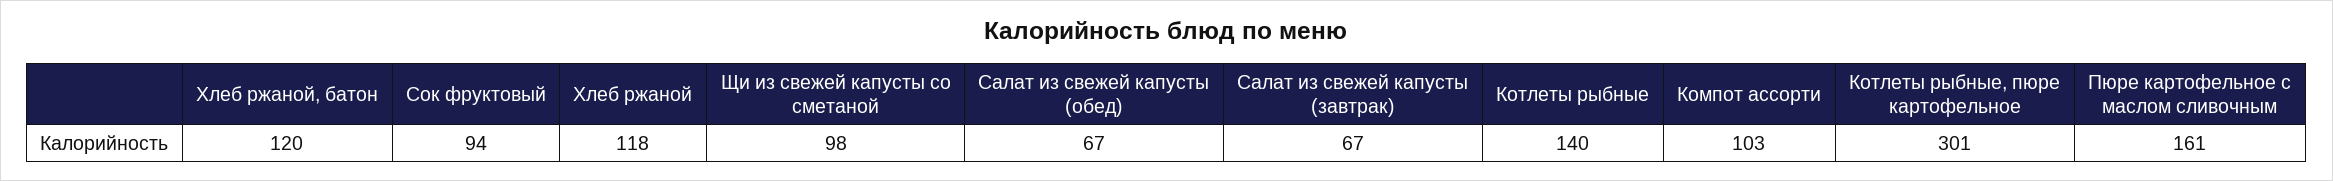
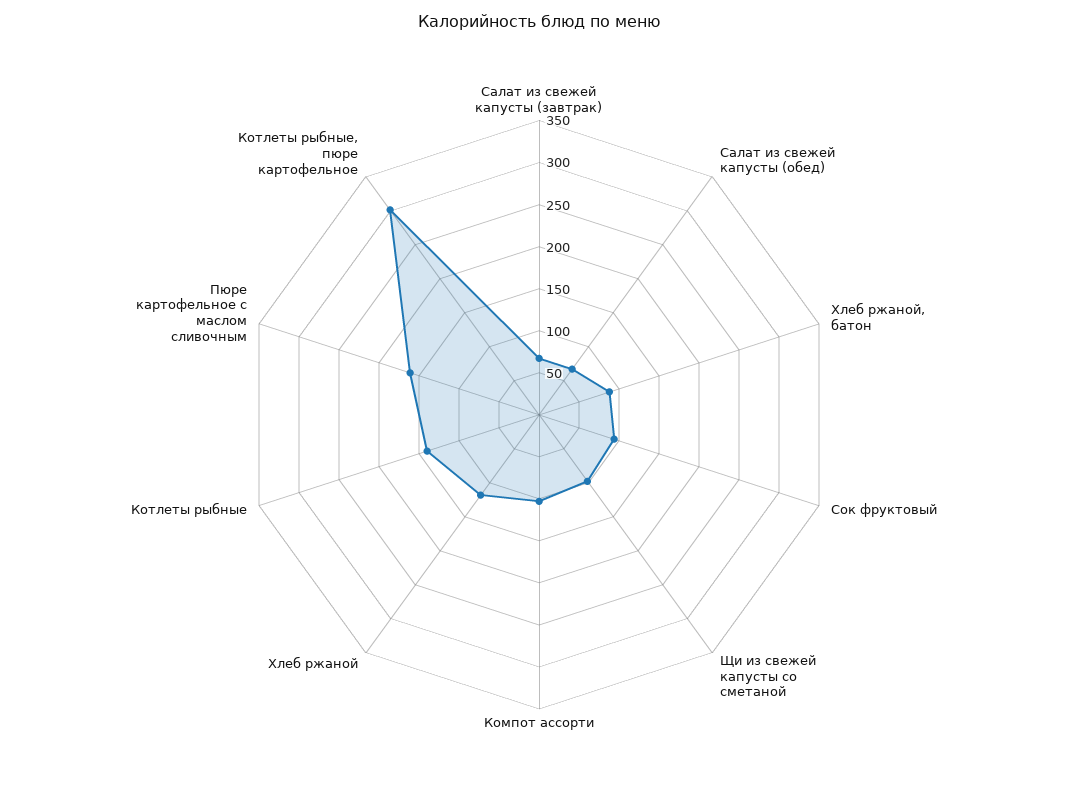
  {
-   "Хлеб ржаной, батон": 120,
+   "Хлеб ржаной, батон": 90,
    "Сок фруктовый": 94,
    "Хлеб ржаной": 118,
    "Щи из свежей капусты со сметаной": 98,
    "Салат из свежей капусты (обед)": 67,
    "Салат из свежей капусты (завтрак)": 67,
    "Котлеты рыбные": 140,
    "Компот ассорти": 103,
    "Котлеты рыбные, пюре картофельное": 301,
    "Пюре картофельное с маслом сливочным": 161
  }

